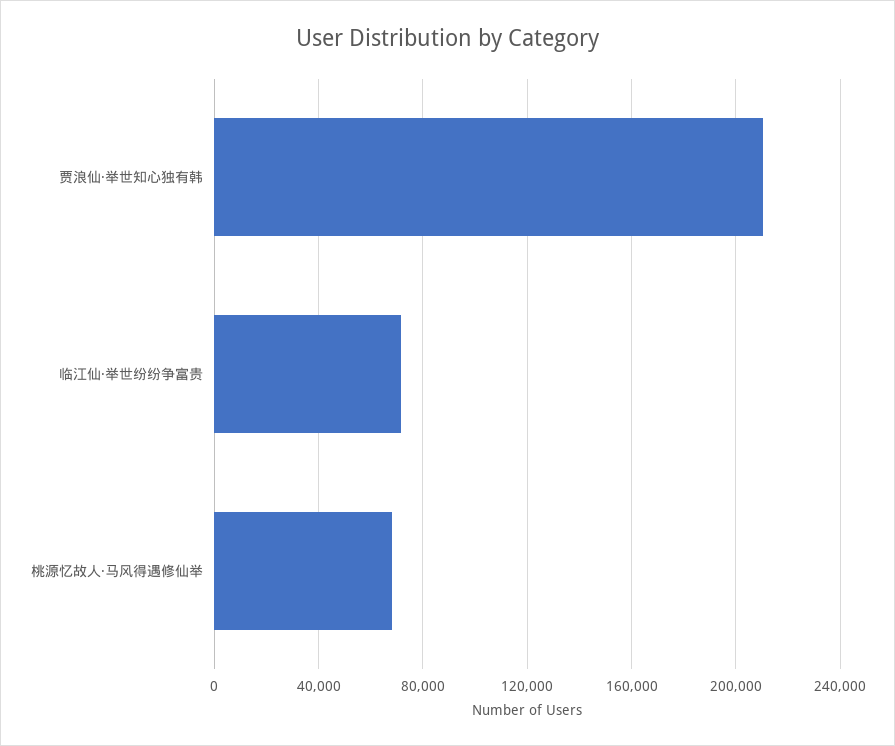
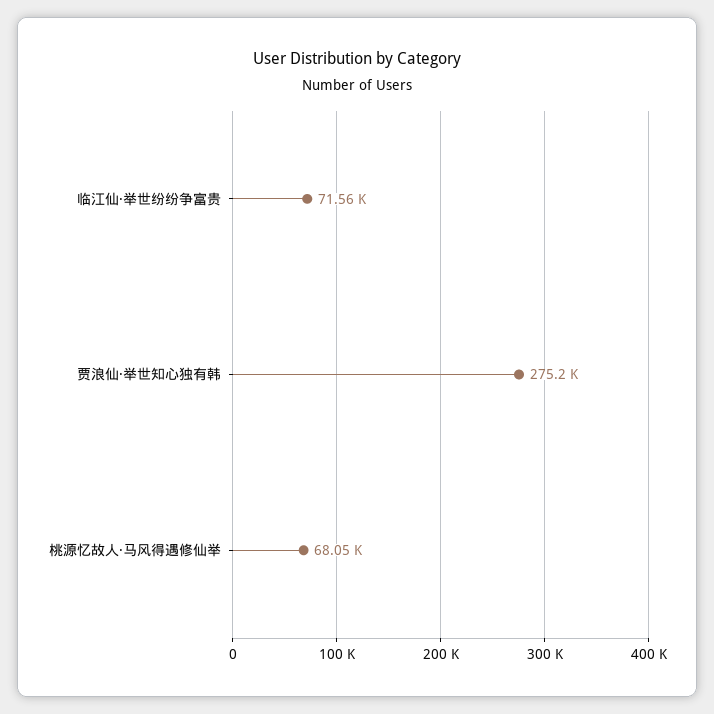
  {
-   "贾浪仙·举世知心独有韩": 210000,
+   "贾浪仙·举世知心独有韩": 275200,
    "临江仙·举世纷纷争富贵": 71560,
    "桃源忆故人·马风得遇修仙举": 68050
  }

